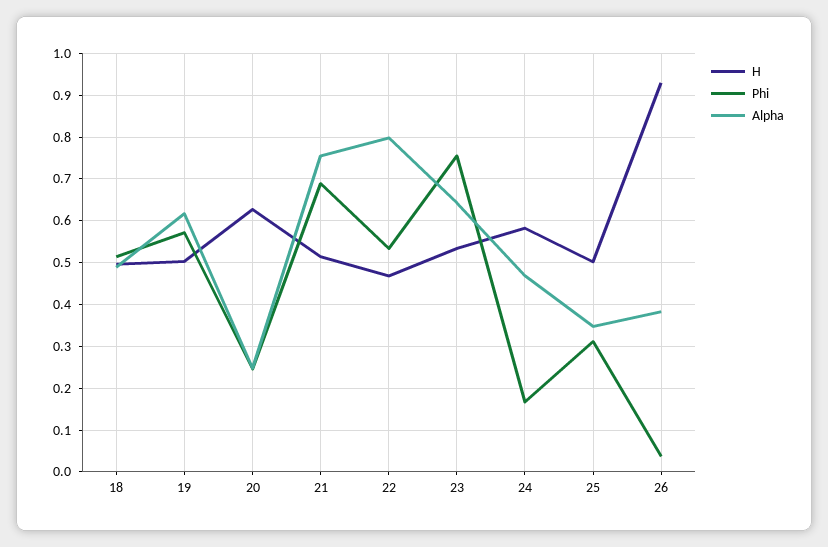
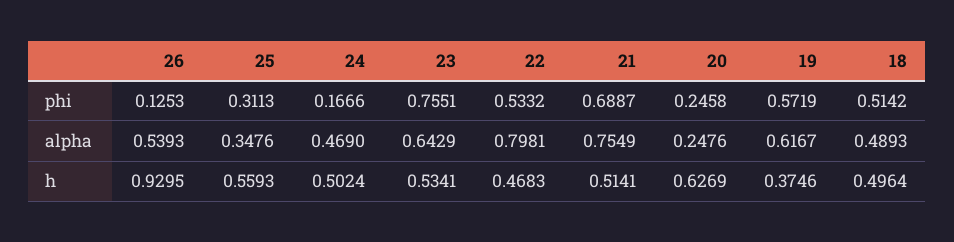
  {
    "H": {
      "18": 0.4964,
-     "19": 0.5,
+     "19": 0.3746,
      "20": 0.6269,
      "21": 0.5141,
      "22": 0.4683,
      "23": 0.5341,
-     "24": 0.58,
+     "24": 0.5024,
-     "25": 0.5,
+     "25": 0.5593,
      "26": 0.9295
    },
    "Phi": {
      "18": 0.5142,
      "19": 0.5719,
      "20": 0.2458,
      "21": 0.6887,
      "22": 0.5332,
      "23": 0.7551,
      "24": 0.1666,
      "25": 0.3113,
-     "26": 0.04
+     "26": 0.1253
    },
    "Alpha": {
      "18": 0.4893,
      "19": 0.6167,
      "20": 0.2476,
      "21": 0.7549,
      "22": 0.7981,
      "23": 0.6429,
      "24": 0.469,
      "25": 0.3476,
-     "26": 0.38
+     "26": 0.5393
    }
  }

